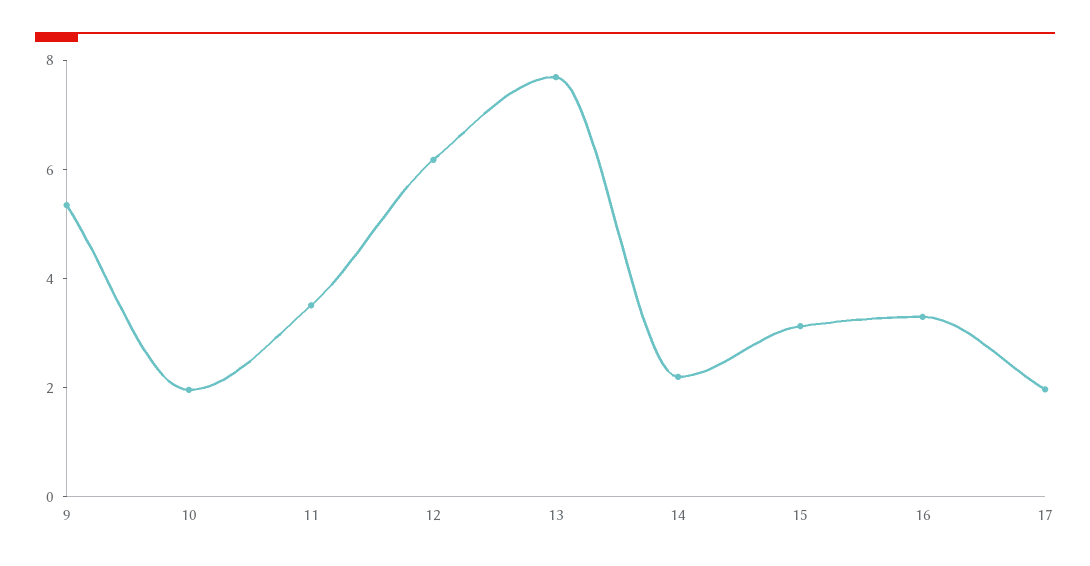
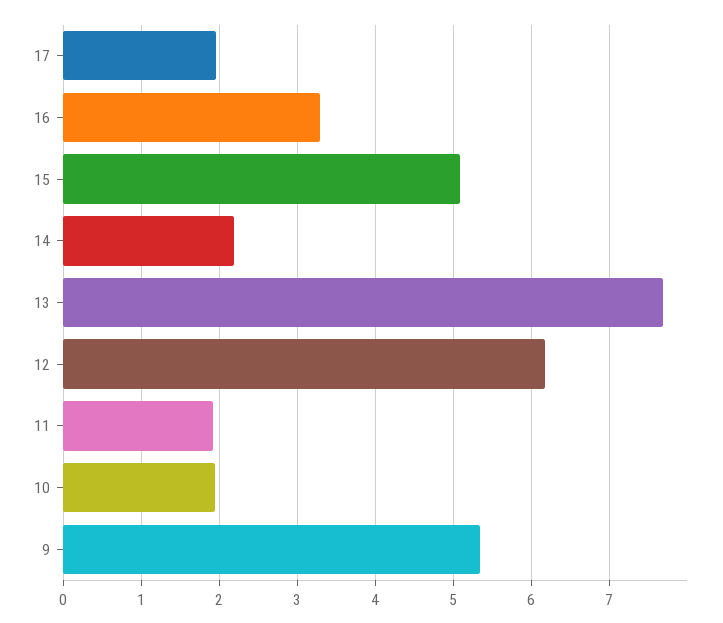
  {
    "9": 5.3,
    "10": 2,
-   "11": 3.5,
+   "11": 1.9,
    "12": 6.2,
    "13": 7.7,
    "14": 2.2,
-   "15": 3,
+   "15": 5.1,
    "16": 3.3,
    "17": 2
  }

